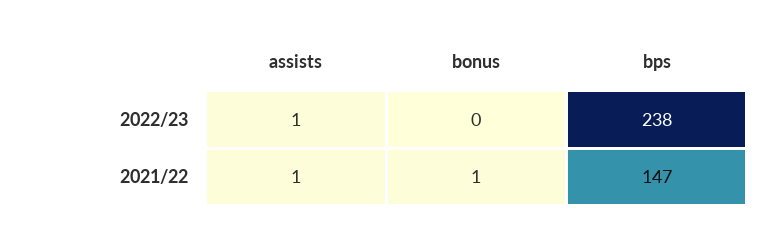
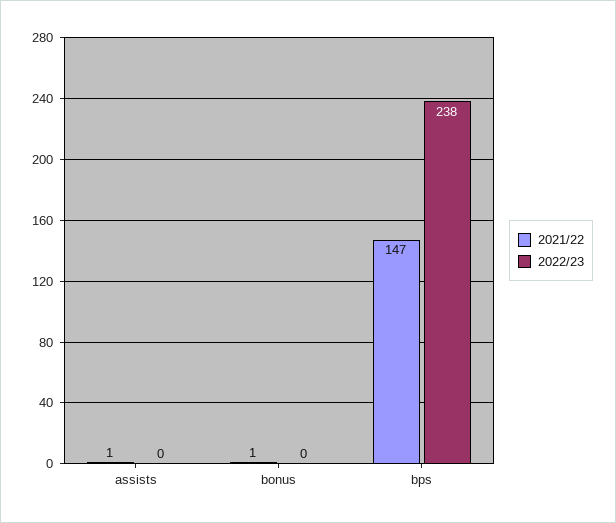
  {
    "2022/23": {
-     "assists": 1,
+     "assists": 0,
      "bonus": 0,
      "bps": 238
    },
    "2021/22": {
      "assists": 1,
      "bonus": 1,
      "bps": 147
    }
  }

